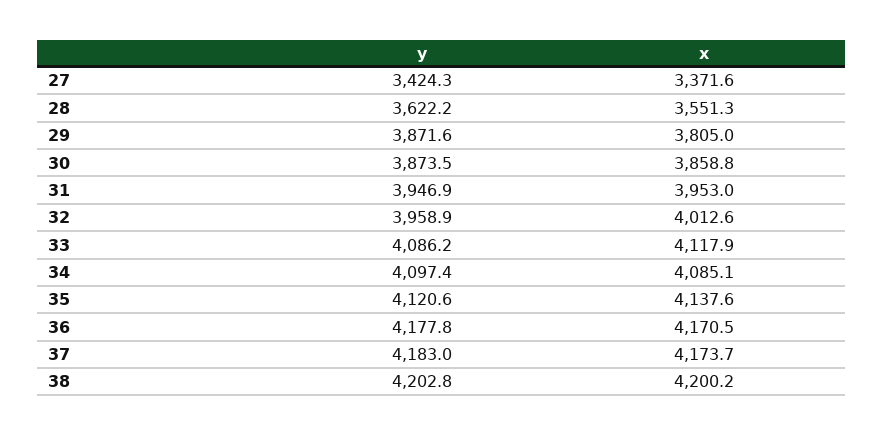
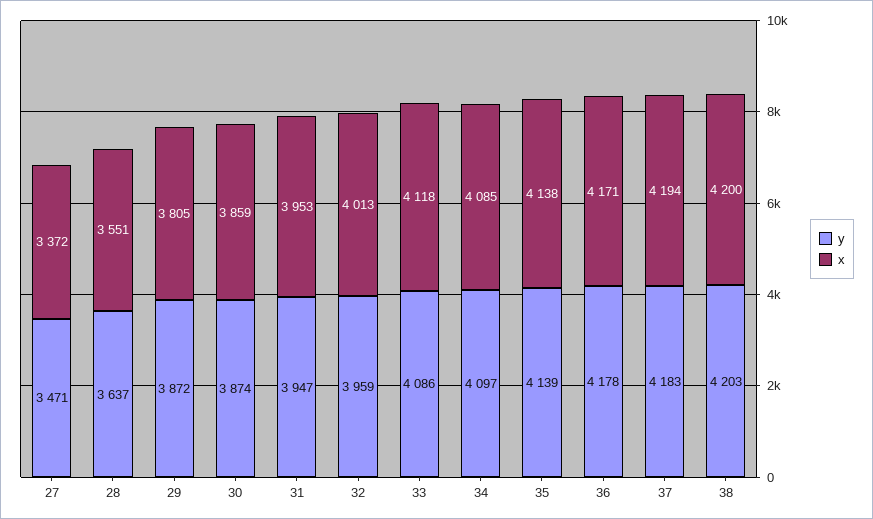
  {
    "y": {
-     "27": 3424.3,
+     "27": 3471,
-     "28": 3622.2,
+     "28": 3637,
      "29": 3871.6,
      "30": 3873.5,
      "31": 3946.9,
      "32": 3958.9,
      "33": 4086.2,
      "34": 4097.4,
-     "35": 4120.6,
+     "35": 4139,
      "36": 4177.8,
      "37": 4183,
      "38": 4202.8
    },
    "x": {
      "27": 3371.6,
      "28": 3551.3,
      "29": 3805,
      "30": 3858.8,
      "31": 3953,
      "32": 4012.6,
      "33": 4117.9,
      "34": 4085.1,
      "35": 4137.6,
      "36": 4170.5,
-     "37": 4173.7,
+     "37": 4194,
      "38": 4200.2
    }
  }

